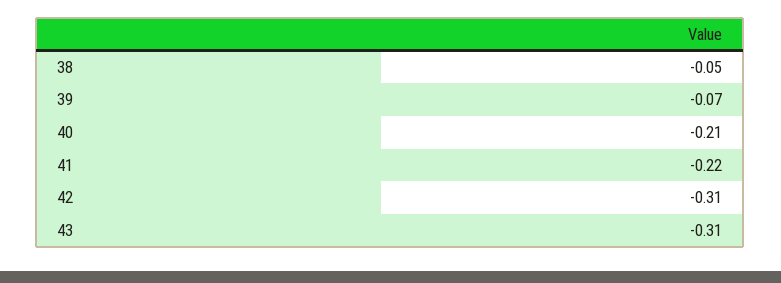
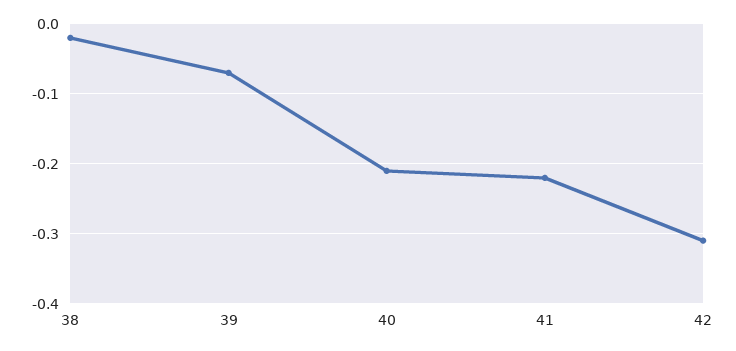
  {
-   "38": -0.05,
+   "38": -0.02,
    "39": -0.07,
    "40": -0.21,
    "41": -0.22,
-   "42": -0.31,
+   "42": -0.31
-   "43": -0.31
  }

